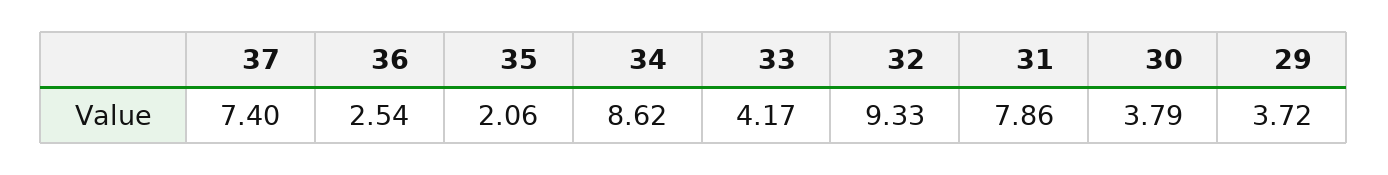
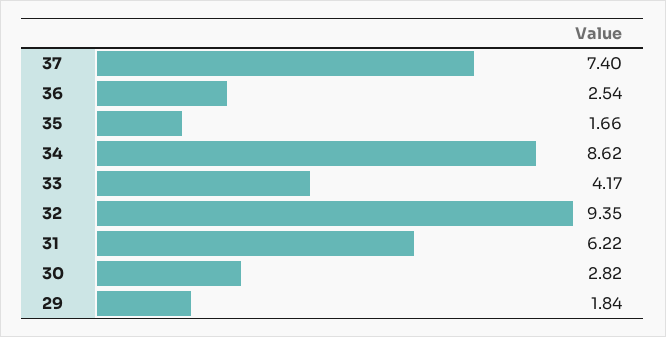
  {
    "37": 7.4,
    "36": 2.54,
-   "35": 2.06,
+   "35": 1.66,
    "34": 8.62,
    "33": 4.17,
-   "32": 9.33,
+   "32": 9.35,
-   "31": 7.86,
+   "31": 6.22,
-   "30": 3.79,
+   "30": 2.82,
-   "29": 3.72
+   "29": 1.84
  }

